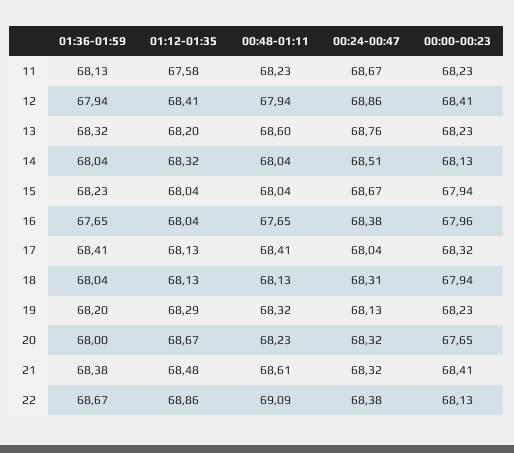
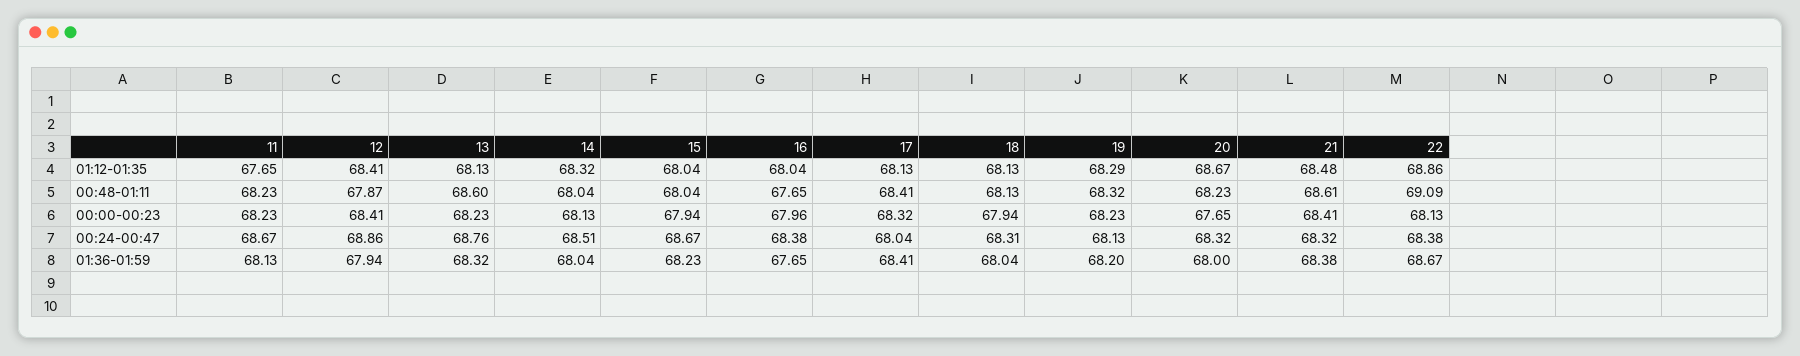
  {
    "01:36-01:59": {
      "11": 68.13,
      "12": 67.94,
      "13": 68.32,
      "14": 68.04,
      "15": 68.23,
      "16": 67.65,
      "17": 68.41,
      "18": 68.04,
      "19": 68.2,
      "20": 68,
      "21": 68.38,
      "22": 68.67
    },
    "01:12-01:35": {
-     "11": 67.58,
+     "11": 67.65,
      "12": 68.41,
-     "13": 68.2,
+     "13": 68.13,
      "14": 68.32,
      "15": 68.04,
      "16": 68.04,
      "17": 68.13,
      "18": 68.13,
      "19": 68.29,
      "20": 68.67,
      "21": 68.48,
      "22": 68.86
    },
    "00:48-01:11": {
      "11": 68.23,
-     "12": 67.94,
+     "12": 67.87,
      "13": 68.6,
      "14": 68.04,
      "15": 68.04,
      "16": 67.65,
      "17": 68.41,
      "18": 68.13,
      "19": 68.32,
      "20": 68.23,
      "21": 68.61,
      "22": 69.09
    },
    "00:24-00:47": {
      "11": 68.67,
      "12": 68.86,
      "13": 68.76,
      "14": 68.51,
      "15": 68.67,
      "16": 68.38,
      "17": 68.04,
      "18": 68.31,
      "19": 68.13,
      "20": 68.32,
      "21": 68.32,
      "22": 68.38
    },
    "00:00-00:23": {
      "11": 68.23,
      "12": 68.41,
      "13": 68.23,
      "14": 68.13,
      "15": 67.94,
      "16": 67.96,
      "17": 68.32,
      "18": 67.94,
      "19": 68.23,
      "20": 67.65,
      "21": 68.41,
      "22": 68.13
    }
  }

